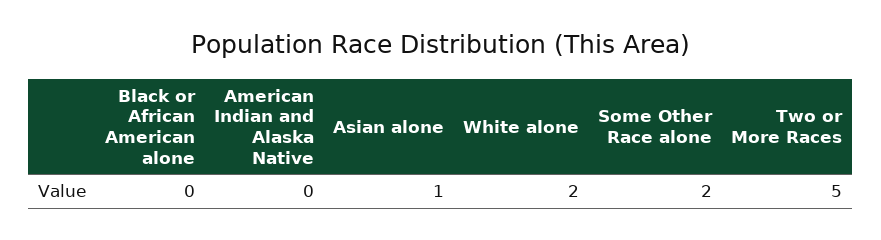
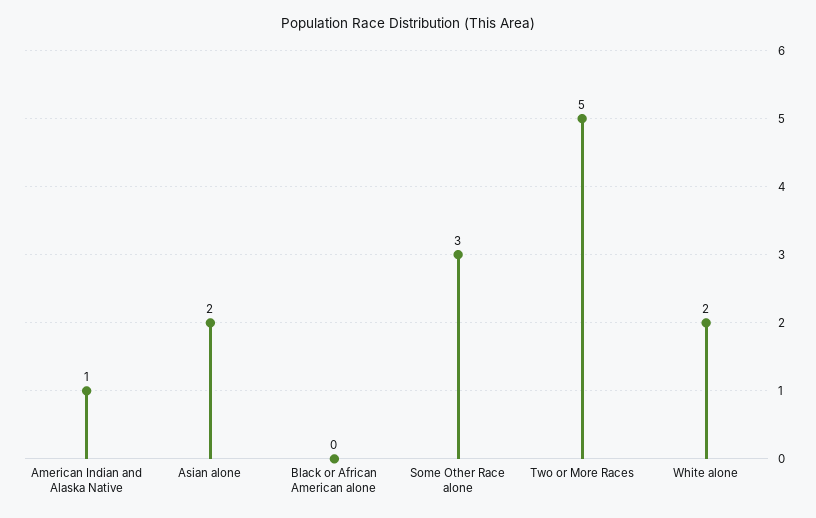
  {
    "Black or African American alone": 0,
-   "American Indian and Alaska Native": 0,
+   "American Indian and Alaska Native": 1,
-   "Asian alone": 1,
+   "Asian alone": 2,
    "White alone": 2,
-   "Some Other Race alone": 2,
+   "Some Other Race alone": 3,
    "Two or More Races": 5
  }

